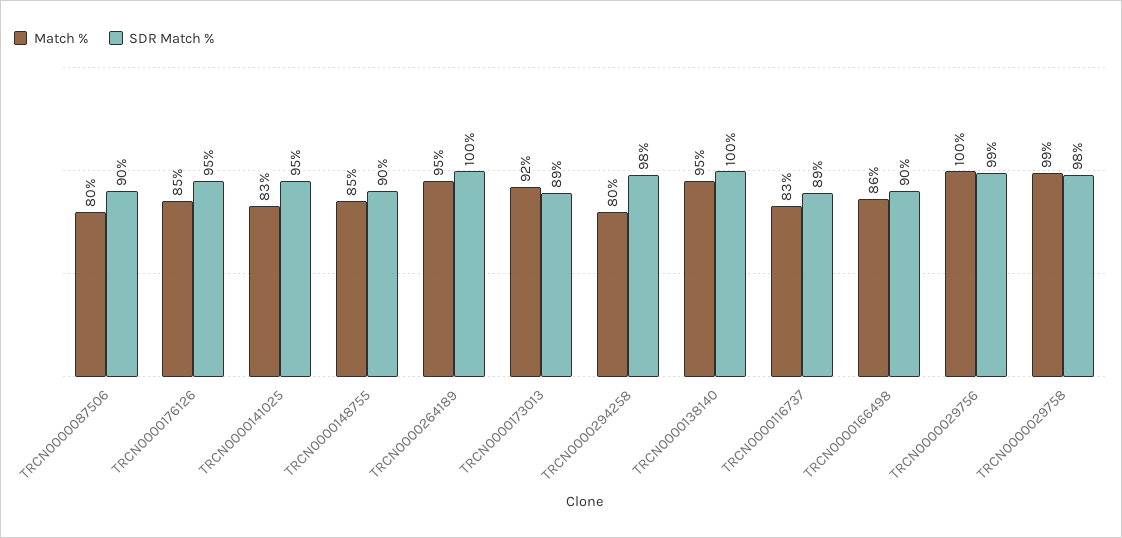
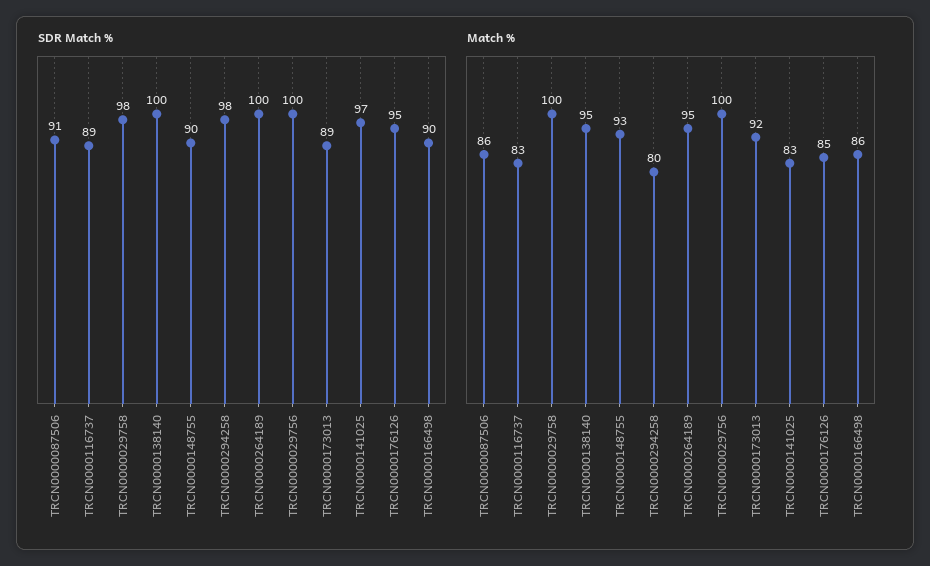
  {
    "Match %": {
-     "TRCN0000087506": 80,
+     "TRCN0000087506": 86,
      "TRCN0000176126": 85,
      "TRCN0000141025": 83,
-     "TRCN0000148755": 85,
+     "TRCN0000148755": 93,
      "TRCN0000264189": 95,
      "TRCN0000173013": 92,
      "TRCN0000294258": 80,
      "TRCN0000138140": 95,
      "TRCN0000116737": 83,
      "TRCN0000166498": 86,
      "TRCN0000029756": 100,
-     "TRCN0000029758": 99
+     "TRCN0000029758": 100
    },
    "SDR Match %": {
-     "TRCN0000087506": 90,
+     "TRCN0000087506": 91,
      "TRCN0000176126": 95,
-     "TRCN0000141025": 95,
+     "TRCN0000141025": 97,
      "TRCN0000148755": 90,
      "TRCN0000264189": 100,
      "TRCN0000173013": 89,
      "TRCN0000294258": 98,
      "TRCN0000138140": 100,
      "TRCN0000116737": 89,
      "TRCN0000166498": 90,
-     "TRCN0000029756": 99,
+     "TRCN0000029756": 100,
      "TRCN0000029758": 98
    }
  }

